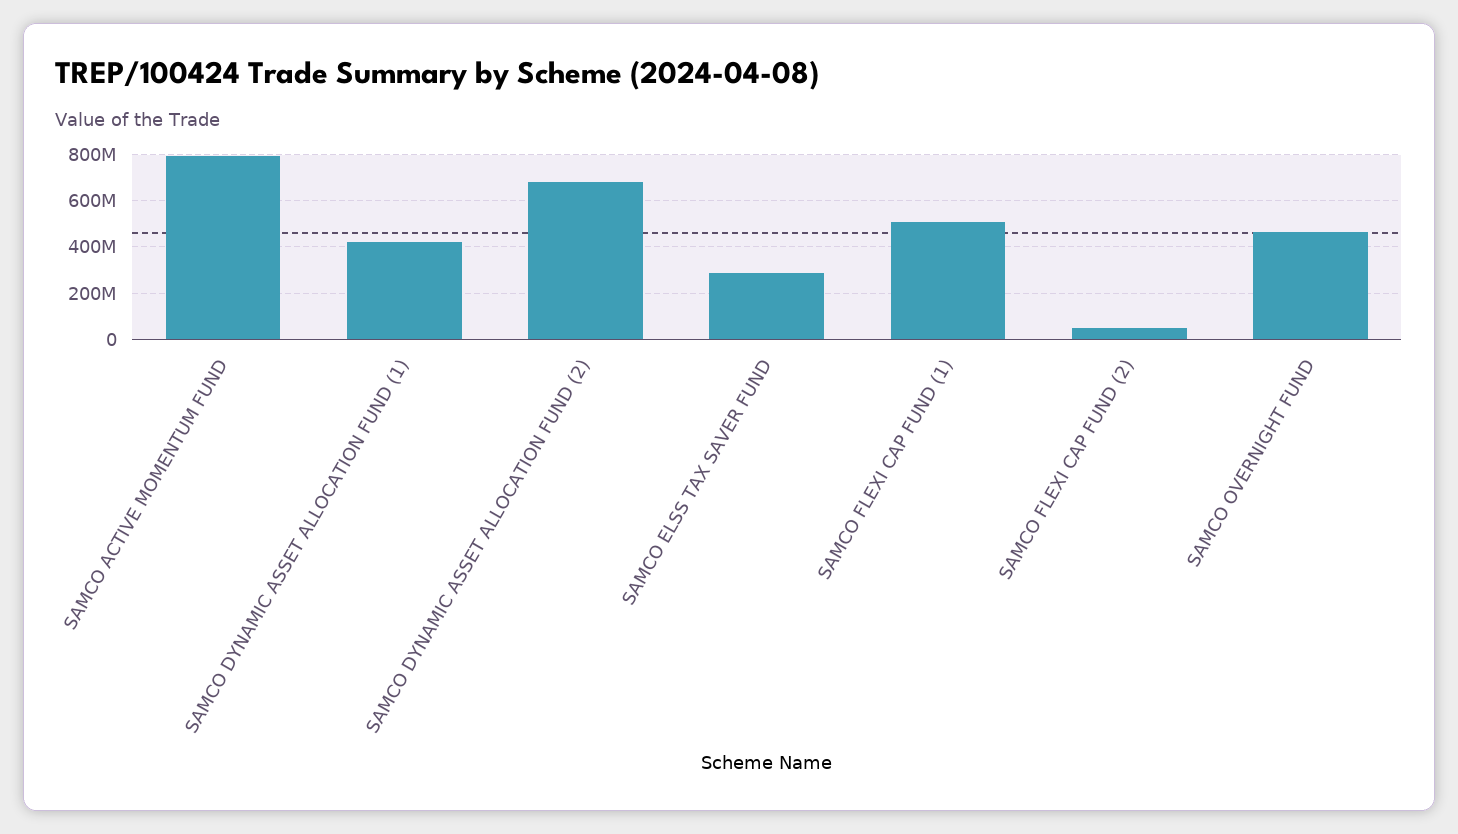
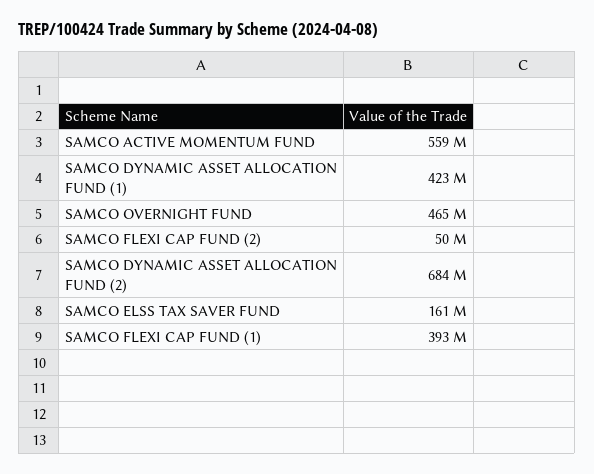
  {
-   "SAMCO ACTIVE MOMENTUM FUND": 800000000,
+   "SAMCO ACTIVE MOMENTUM FUND": 559000000,
    "SAMCO DYNAMIC ASSET ALLOCATION FUND (1)": 423000000,
    "SAMCO DYNAMIC ASSET ALLOCATION FUND (2)": 684000000,
-   "SAMCO ELSS TAX SAVER FUND": 300000000,
+   "SAMCO ELSS TAX SAVER FUND": 161000000,
-   "SAMCO FLEXI CAP FUND (1)": 500000000,
+   "SAMCO FLEXI CAP FUND (1)": 393000000,
    "SAMCO FLEXI CAP FUND (2)": 50000000,
    "SAMCO OVERNIGHT FUND": 465000000
  }

